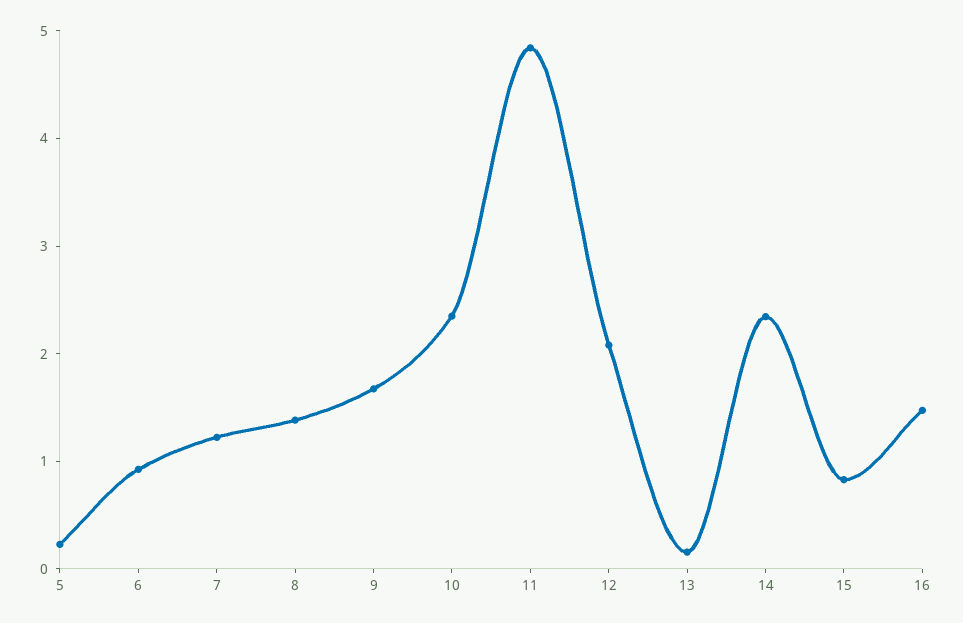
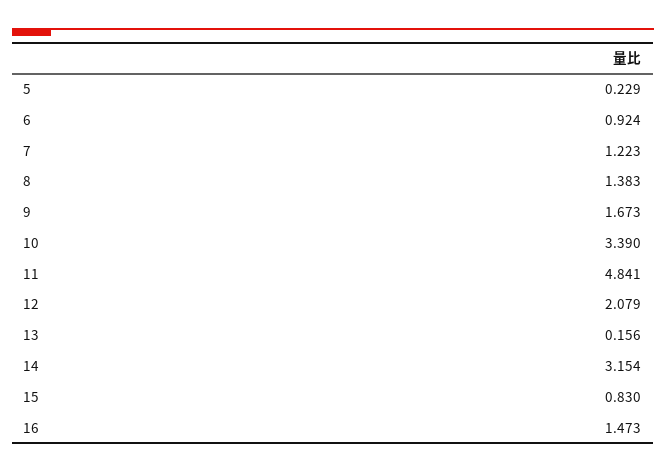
  {
    "5": 0.229,
    "6": 0.924,
    "7": 1.223,
    "8": 1.383,
    "9": 1.673,
-   "10": 2.4,
+   "10": 3.39,
    "11": 4.841,
    "12": 2.079,
    "13": 0.156,
-   "14": 2.4,
+   "14": 3.154,
    "15": 0.83,
    "16": 1.473
  }

